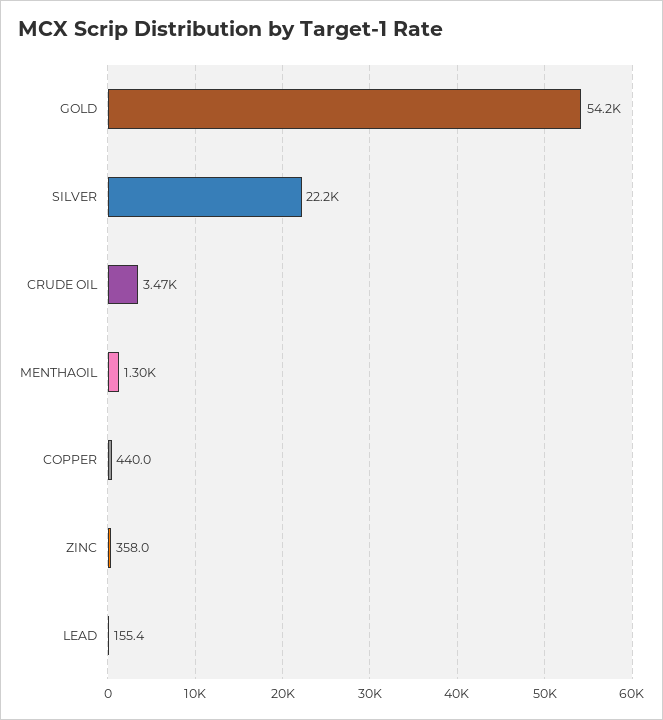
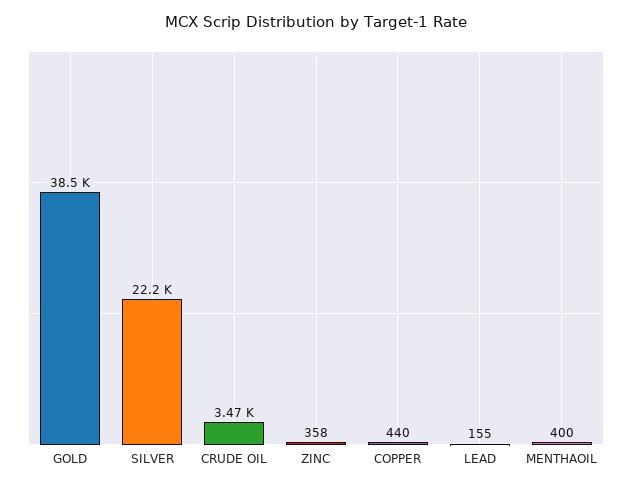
  {
-   "GOLD": 54200,
+   "GOLD": 38500,
    "SILVER": 22200,
    "CRUDE OIL": 3470,
-   "MENTHAOIL": 1300,
+   "MENTHAOIL": 400,
    "COPPER": 440,
    "ZINC": 358,
    "LEAD": 155.4
  }

